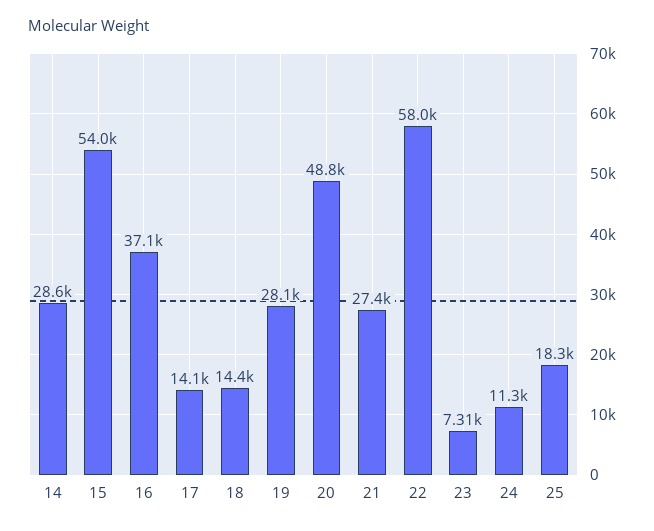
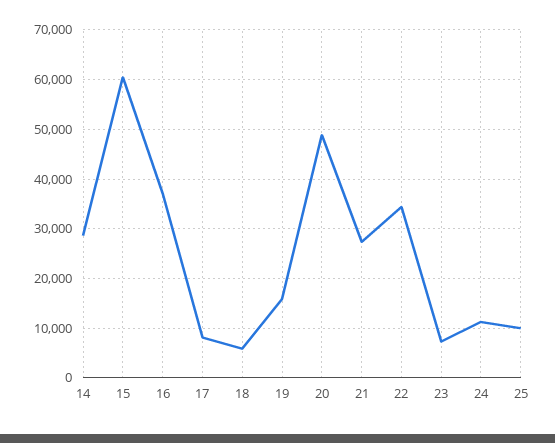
  {
    "14": 28600,
-   "15": 54000,
+   "15": 60000,
    "16": 37100,
-   "17": 14100,
+   "17": 8000,
-   "18": 14400,
+   "18": 6000,
-   "19": 28100,
+   "19": 16000,
    "20": 48800,
    "21": 27400,
-   "22": 58000,
+   "22": 34000,
    "23": 7310,
    "24": 11300,
-   "25": 18300
+   "25": 10000
  }

